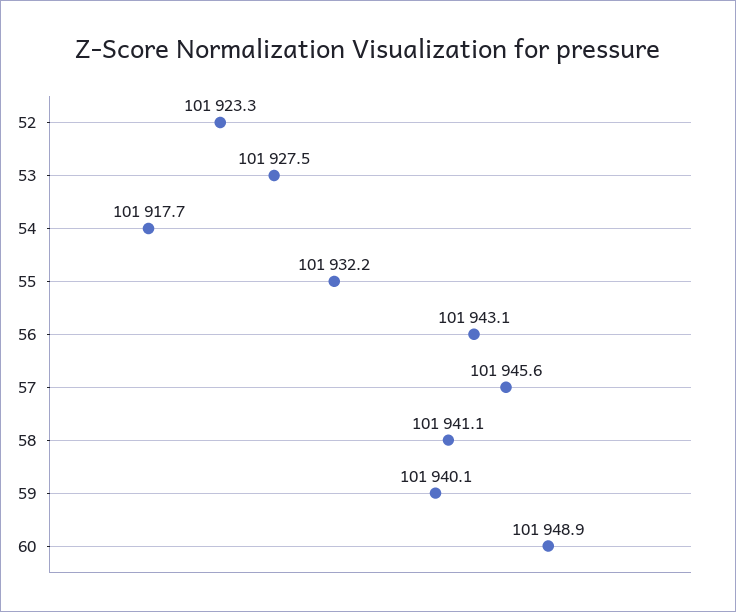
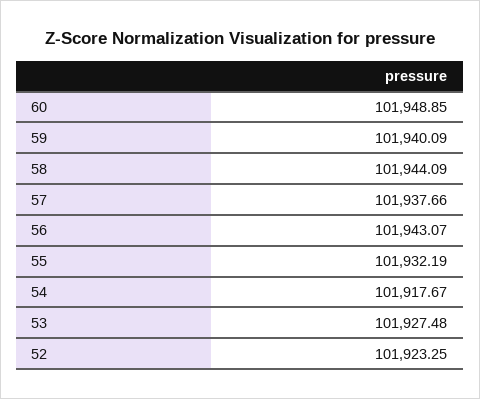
  {
    "52": 101923.25,
    "53": 101927.48,
    "54": 101917.67,
    "55": 101932.19,
    "56": 101943.07,
-   "57": 101945.6,
+   "57": 101937.66,
-   "58": 101941.1,
+   "58": 101944.09,
    "59": 101940.09,
    "60": 101948.85
  }

